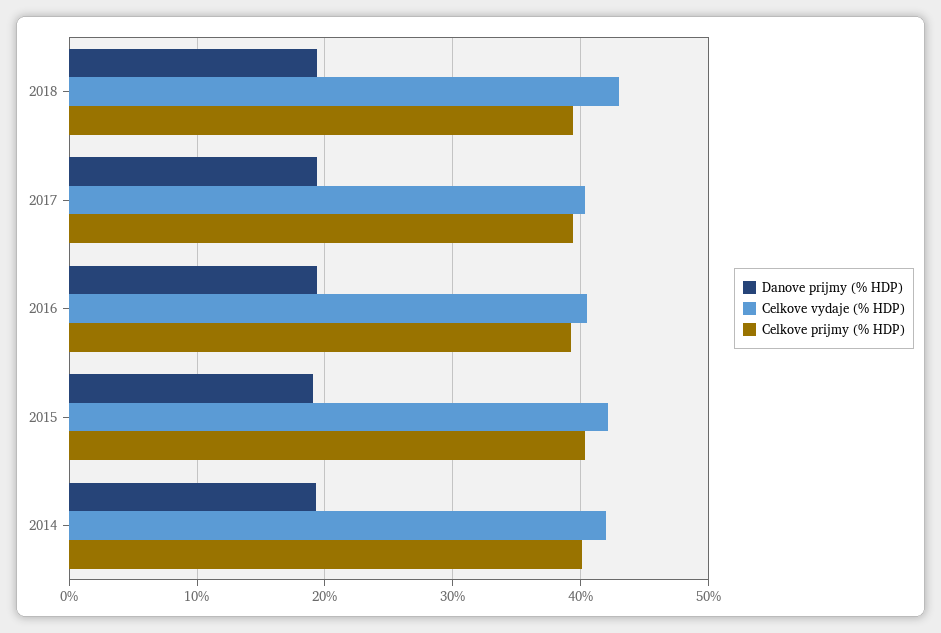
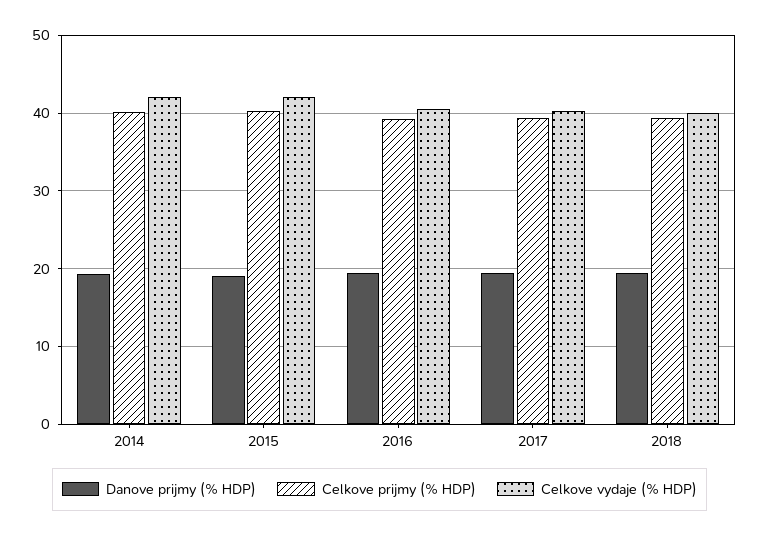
  {
    "Danove prijmy (% HDP)": {
      "2018": 19,
      "2017": 19,
      "2016": 19,
      "2015": 19,
      "2014": 19
    },
    "Celkove vydaje (% HDP)": {
-     "2018": 43,
+     "2018": 40,
      "2017": 40,
      "2016": 41,
      "2015": 42,
      "2014": 42
    },
    "Celkove prijmy (% HDP)": {
      "2018": 39,
      "2017": 39,
      "2016": 39,
      "2015": 40,
      "2014": 40
    }
  }

